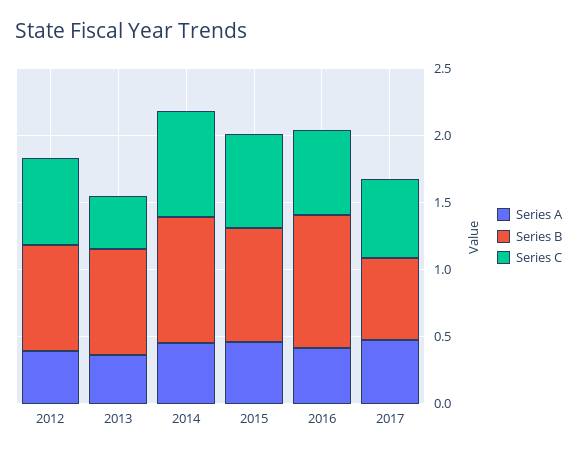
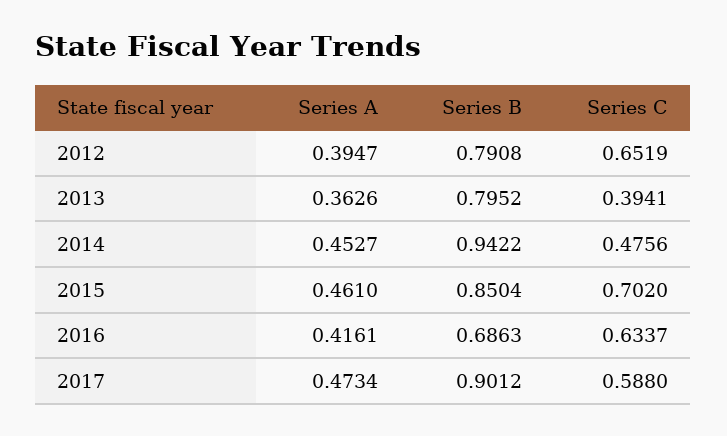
  {
    "Series A": {
      "2012": 0.3947,
      "2013": 0.3626,
      "2014": 0.4527,
      "2015": 0.461,
      "2016": 0.4161,
      "2017": 0.4734
    },
    "Series B": {
      "2012": 0.7908,
      "2013": 0.7952,
      "2014": 0.9422,
      "2015": 0.8504,
-     "2016": 1,
+     "2016": 0.6863,
-     "2017": 0.6
+     "2017": 0.9012
    },
    "Series C": {
      "2012": 0.6519,
      "2013": 0.3941,
-     "2014": 0.8,
+     "2014": 0.4756,
      "2015": 0.702,
      "2016": 0.6337,
      "2017": 0.588
    }
  }

